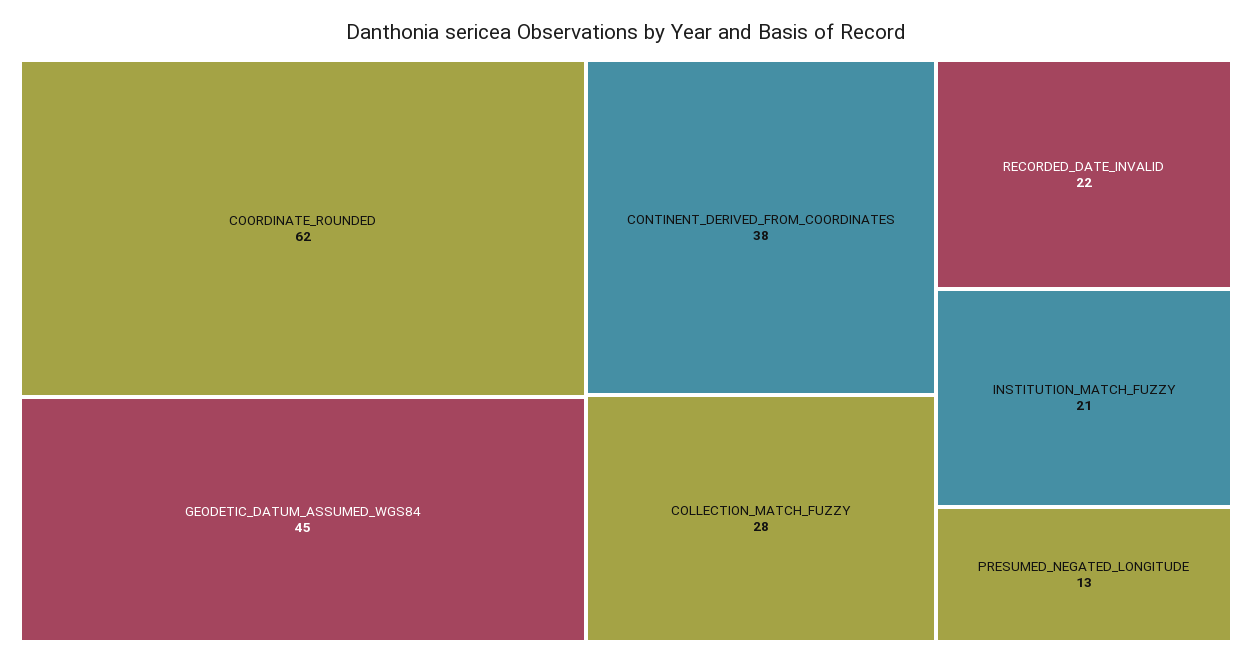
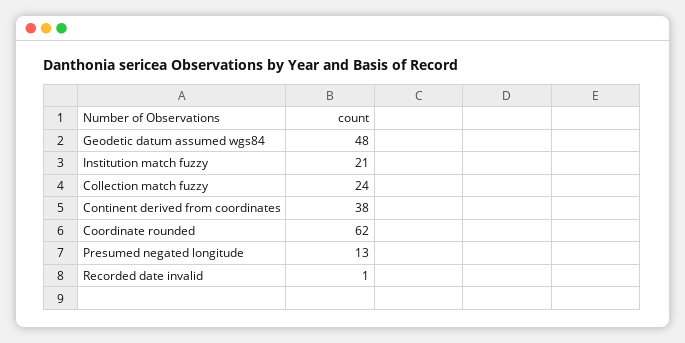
  {
    "COORDINATE_ROUNDED": 62,
-   "GEODETIC_DATUM_ASSUMED_WGS84": 45,
+   "GEODETIC_DATUM_ASSUMED_WGS84": 48,
    "CONTINENT_DERIVED_FROM_COORDINATES": 38,
-   "COLLECTION_MATCH_FUZZY": 28,
+   "COLLECTION_MATCH_FUZZY": 24,
-   "RECORDED_DATE_INVALID": 22,
+   "RECORDED_DATE_INVALID": 1,
    "INSTITUTION_MATCH_FUZZY": 21,
    "PRESUMED_NEGATED_LONGITUDE": 13
  }

